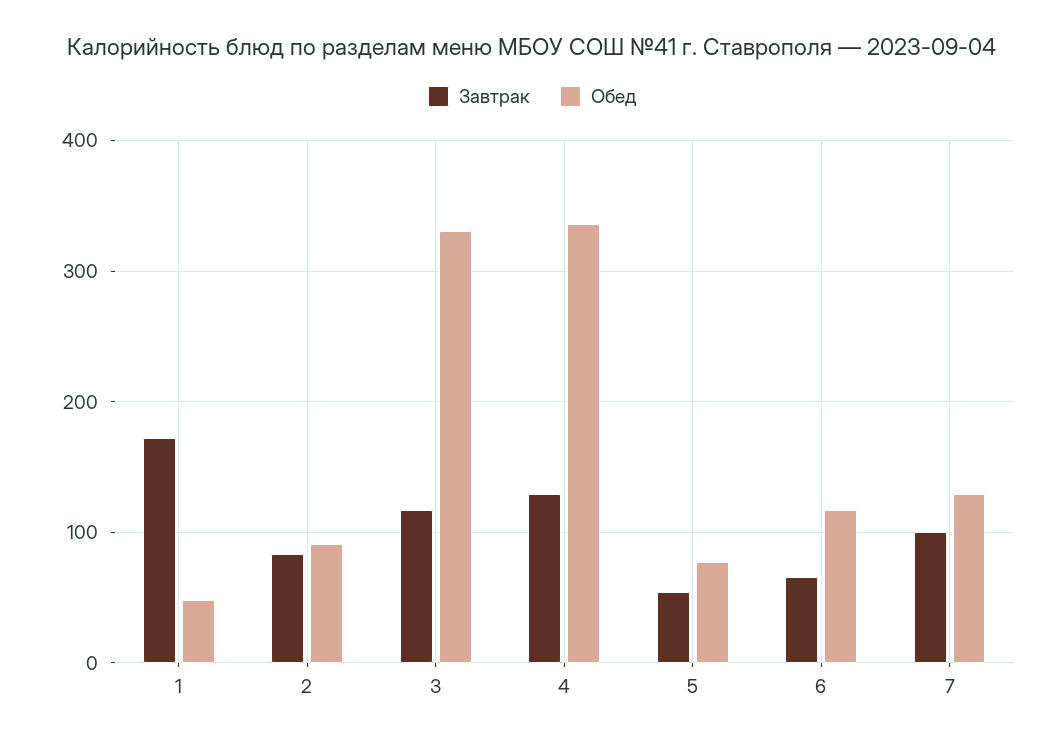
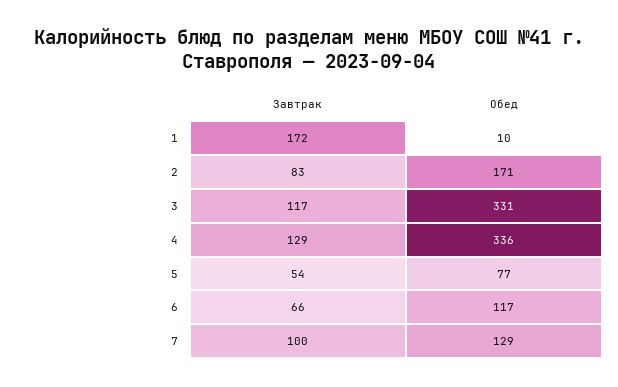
  {
    "Завтрак": {
      "1": 172,
      "2": 83,
      "3": 117,
      "4": 129,
      "5": 54,
      "6": 66,
      "7": 100
    },
    "Обед": {
-     "1": 50,
+     "1": 10,
-     "2": 90,
+     "2": 171,
      "3": 331,
      "4": 336,
      "5": 77,
      "6": 117,
      "7": 129
    }
  }

